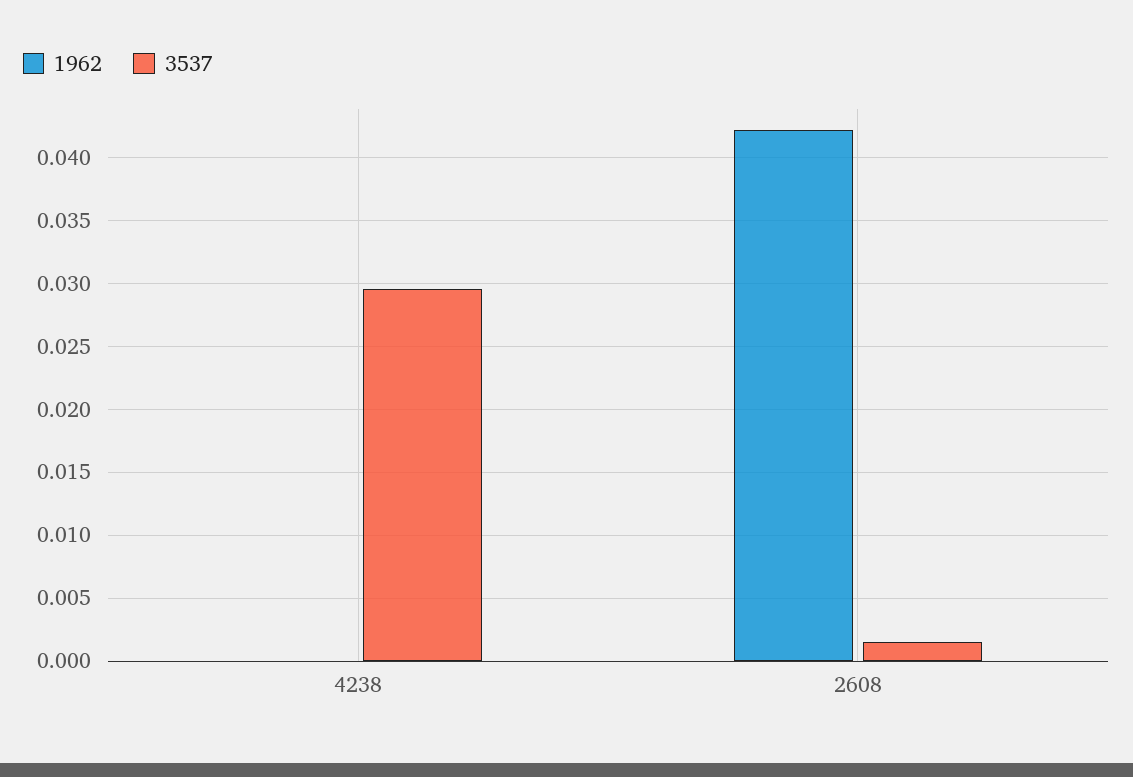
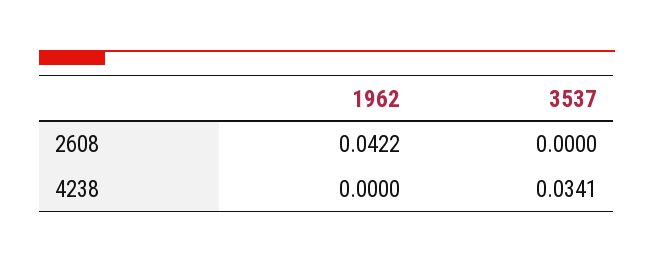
  {
    "1962": {
      "4238": 0,
      "2608": 0.0422
    },
    "3537": {
-     "4238": 0.0295,
+     "4238": 0.0341,
-     "2608": 0.0015
+     "2608": 0
    }
  }

